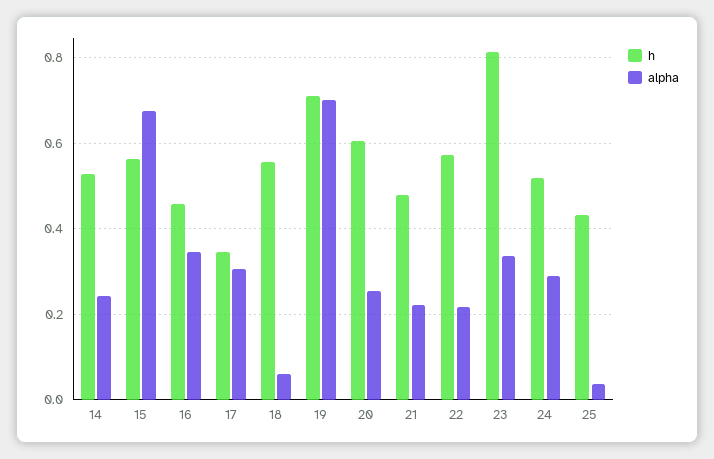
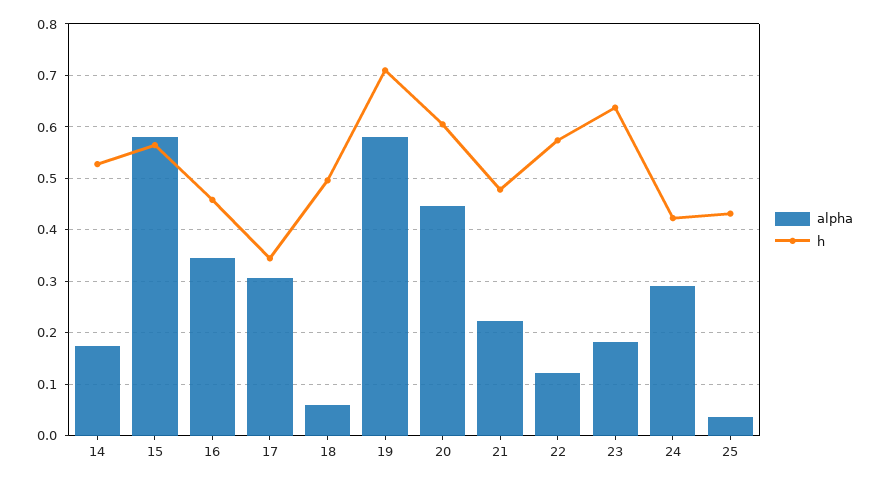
  {
    "h": {
      "14": 0.52,
      "15": 0.56,
      "16": 0.46,
      "17": 0.34,
-     "18": 0.56,
+     "18": 0.5,
      "19": 0.72,
      "20": 0.6,
      "21": 0.48,
      "22": 0.58,
-     "23": 0.82,
+     "23": 0.64,
-     "24": 0.52,
+     "24": 0.42,
      "25": 0.44
    },
    "alpha": {
-     "14": 0.24,
+     "14": 0.18,
-     "15": 0.68,
+     "15": 0.58,
      "16": 0.34,
      "17": 0.3,
      "18": 0.06,
-     "19": 0.7,
+     "19": 0.58,
-     "20": 0.26,
+     "20": 0.44,
      "21": 0.22,
-     "22": 0.22,
+     "22": 0.12,
-     "23": 0.34,
+     "23": 0.18,
      "24": 0.3,
      "25": 0.04
    }
  }

